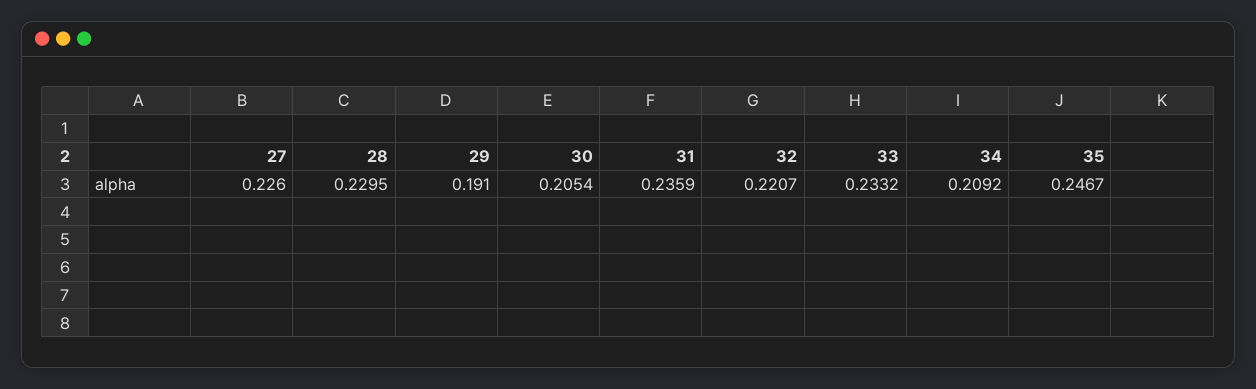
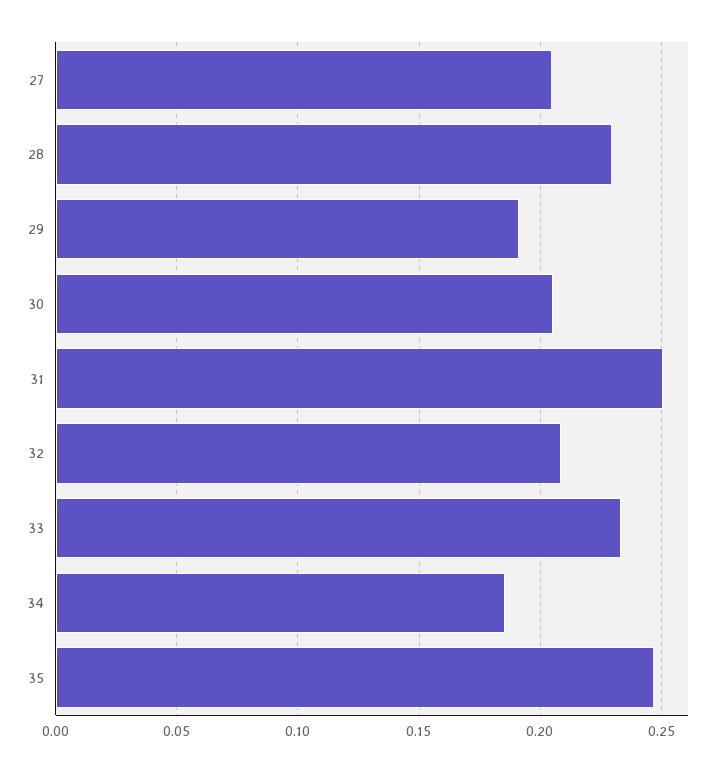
  {
-   "27": 0.226,
+   "27": 0.205,
    "28": 0.2295,
    "29": 0.191,
    "30": 0.2054,
-   "31": 0.2359,
+   "31": 0.25,
-   "32": 0.2207,
+   "32": 0.21,
    "33": 0.2332,
-   "34": 0.2092,
+   "34": 0.185,
    "35": 0.2467
  }

